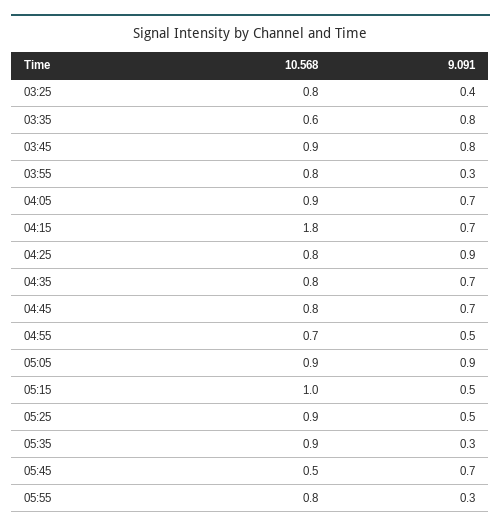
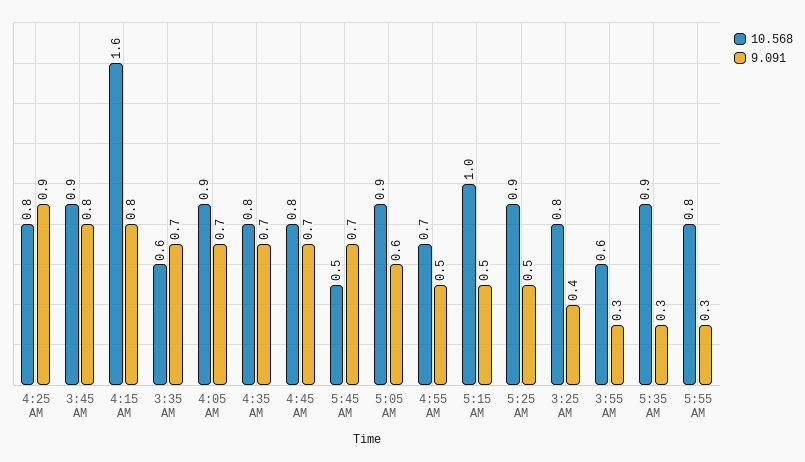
  {
    "10.568": {
      "03:25": 0.8,
      "03:35": 0.6,
      "03:45": 0.9,
-     "03:55": 0.8,
+     "03:55": 0.6,
      "04:05": 0.9,
-     "04:15": 1.8,
+     "04:15": 1.6,
      "04:25": 0.8,
      "04:35": 0.8,
      "04:45": 0.8,
      "04:55": 0.7,
      "05:05": 0.9,
      "05:15": 1,
      "05:25": 0.9,
      "05:35": 0.9,
      "05:45": 0.5,
      "05:55": 0.8
    },
    "9.091": {
      "03:25": 0.4,
-     "03:35": 0.8,
+     "03:35": 0.7,
      "03:45": 0.8,
      "03:55": 0.3,
      "04:05": 0.7,
-     "04:15": 0.7,
+     "04:15": 0.8,
      "04:25": 0.9,
      "04:35": 0.7,
      "04:45": 0.7,
      "04:55": 0.5,
-     "05:05": 0.9,
+     "05:05": 0.6,
      "05:15": 0.5,
      "05:25": 0.5,
      "05:35": 0.3,
      "05:45": 0.7,
      "05:55": 0.3
    }
  }

